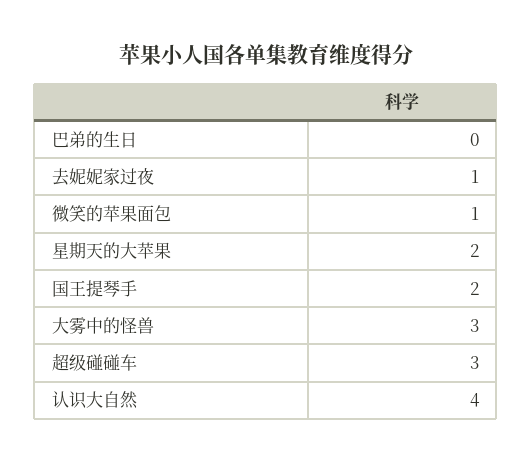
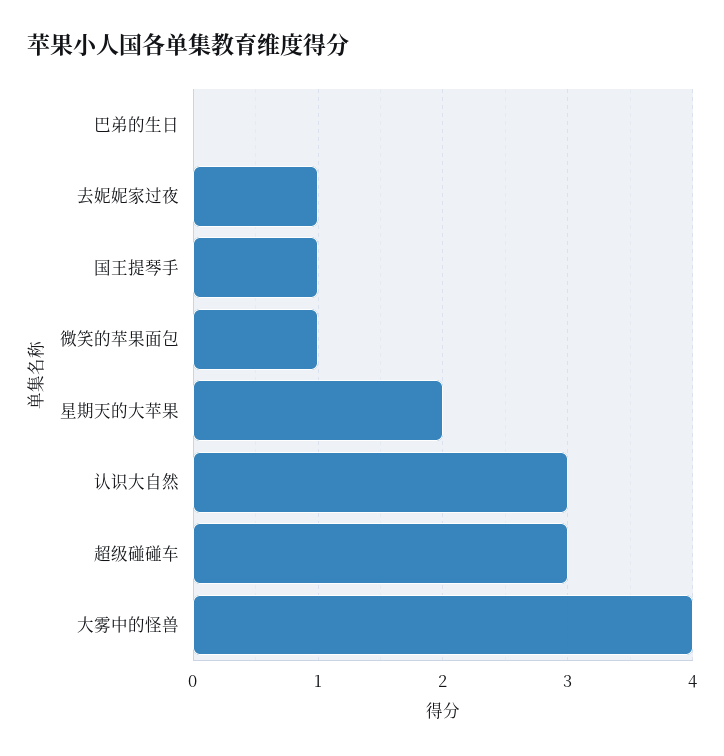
  {
    "巴弟的生日": 0,
    "去妮妮家过夜": 1,
    "微笑的苹果面包": 1,
    "星期天的大苹果": 2,
-   "国王提琴手": 2,
+   "国王提琴手": 1,
-   "大雾中的怪兽": 3,
+   "大雾中的怪兽": 4,
    "超级碰碰车": 3,
-   "认识大自然": 4
+   "认识大自然": 3
  }

